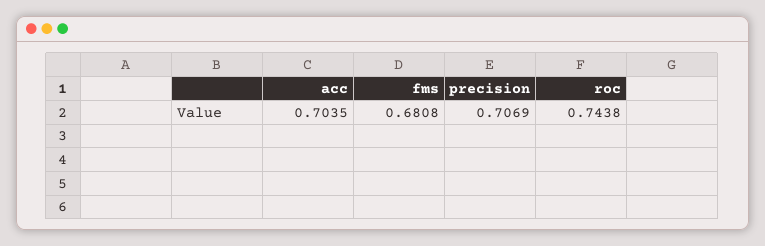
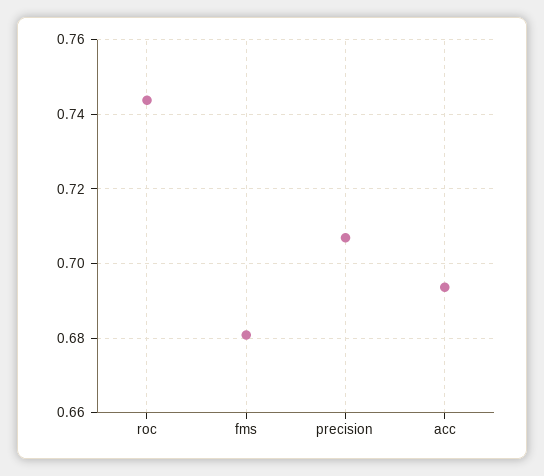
  {
-   "acc": 0.7035,
+   "acc": 0.694,
    "fms": 0.6808,
    "precision": 0.7069,
    "roc": 0.7438
  }

